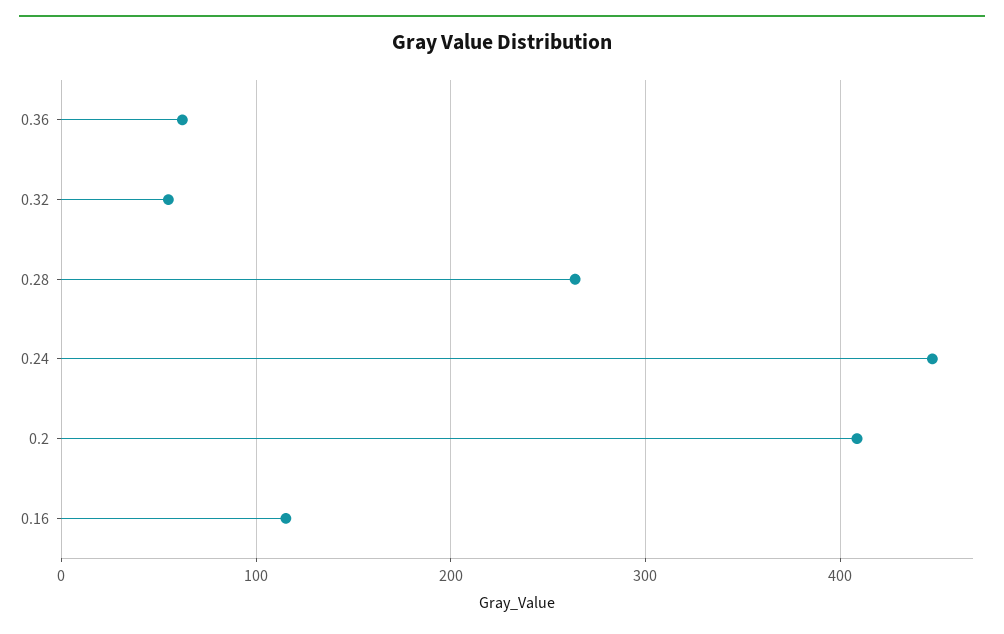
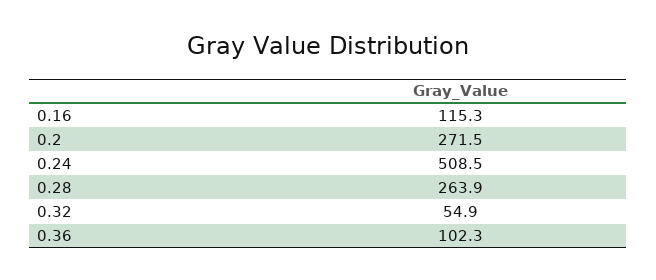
  {
-   "0.36": 60,
+   "0.36": 102.3,
    "0.32": 54.9,
    "0.28": 263.9,
-   "0.24": 450,
+   "0.24": 508.5,
-   "0.2": 410,
+   "0.2": 271.5,
    "0.16": 115.3
  }

